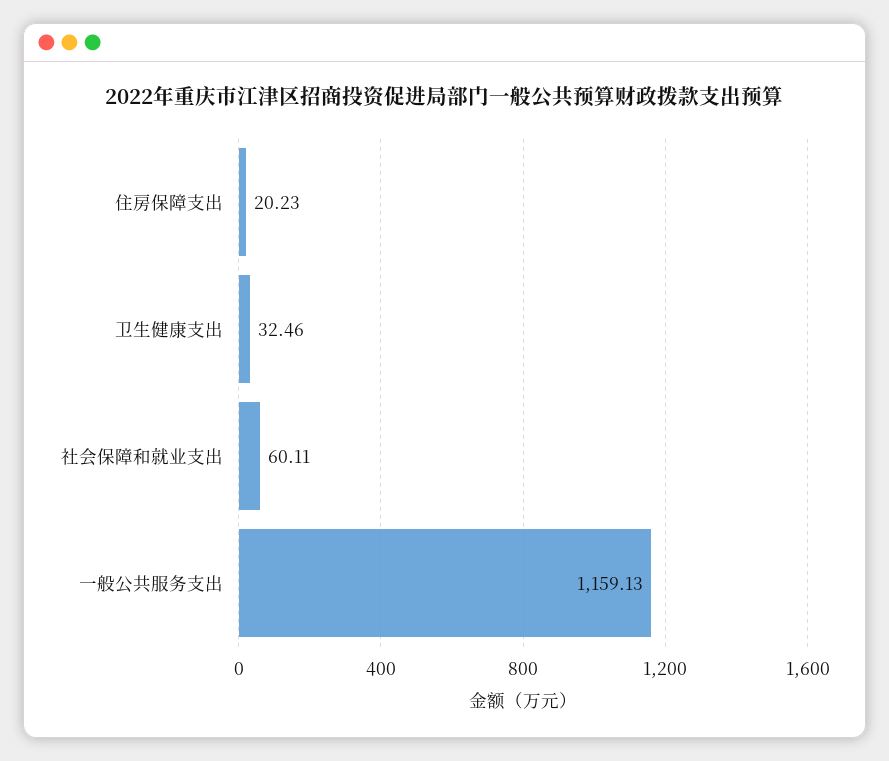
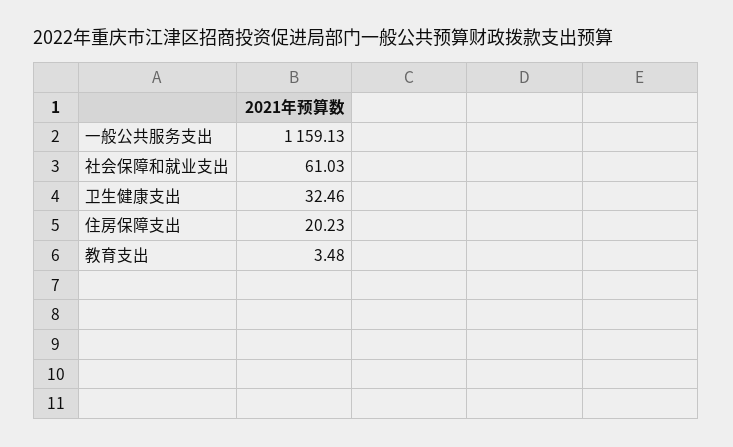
  {
    "住房保障支出": 20.23,
    "卫生健康支出": 32.46,
-   "社会保障和就业支出": 60.11,
+   "社会保障和就业支出": 61.03,
-   "一般公共服务支出": 1159.13
+   "一般公共服务支出": 1159.13,
+   "教育支出": 3.48
  }

